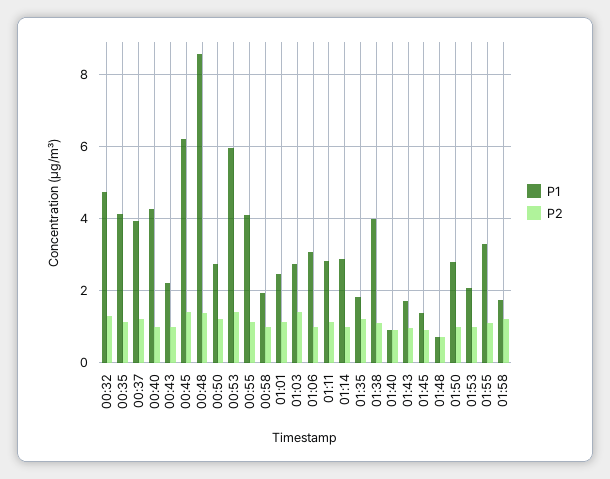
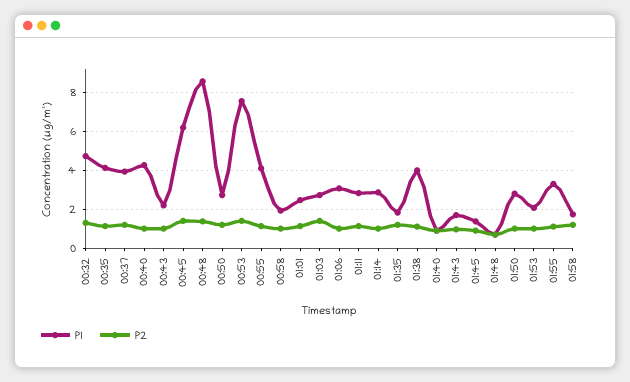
  {
    "P1": {
      "00:32": 4.8,
      "00:35": 4.2,
      "00:37": 4,
      "00:40": 4.2,
      "00:43": 2.2,
      "00:45": 6.2,
      "00:48": 8.6,
      "00:50": 2.8,
-     "00:53": 6,
+     "00:53": 7.5,
      "00:55": 4.2,
      "00:58": 2,
      "01:01": 2.4,
      "01:03": 2.8,
      "01:06": 3,
      "01:11": 2.8,
      "01:14": 2.8,
      "01:35": 1.8,
      "01:38": 4,
      "01:40": 1,
      "01:43": 1.8,
      "01:45": 1.4,
      "01:48": 0.8,
      "01:50": 2.8,
      "01:53": 2,
      "01:55": 3.4,
      "01:58": 1.8
    },
    "P2": {
      "00:32": 1.4,
      "00:35": 1.2,
      "00:37": 1.2,
      "00:40": 1,
      "00:43": 1,
      "00:45": 1.4,
      "00:48": 1.4,
      "00:50": 1.2,
      "00:53": 1.4,
      "00:55": 1.2,
      "00:58": 1,
      "01:01": 1.2,
      "01:03": 1.4,
      "01:06": 1,
      "01:11": 1.2,
      "01:14": 1,
      "01:35": 1.2,
      "01:38": 1.2,
      "01:40": 1,
      "01:43": 1,
      "01:45": 1,
      "01:48": 0.8,
      "01:50": 1,
      "01:53": 1,
      "01:55": 1.2,
      "01:58": 1.2
    }
  }

